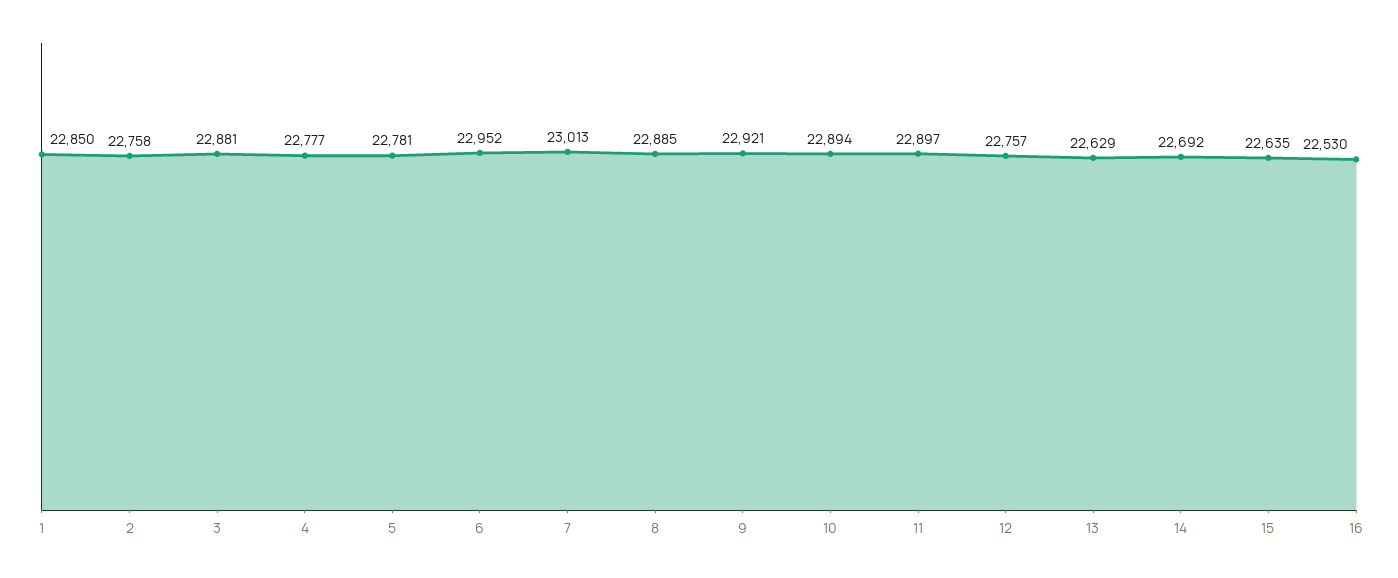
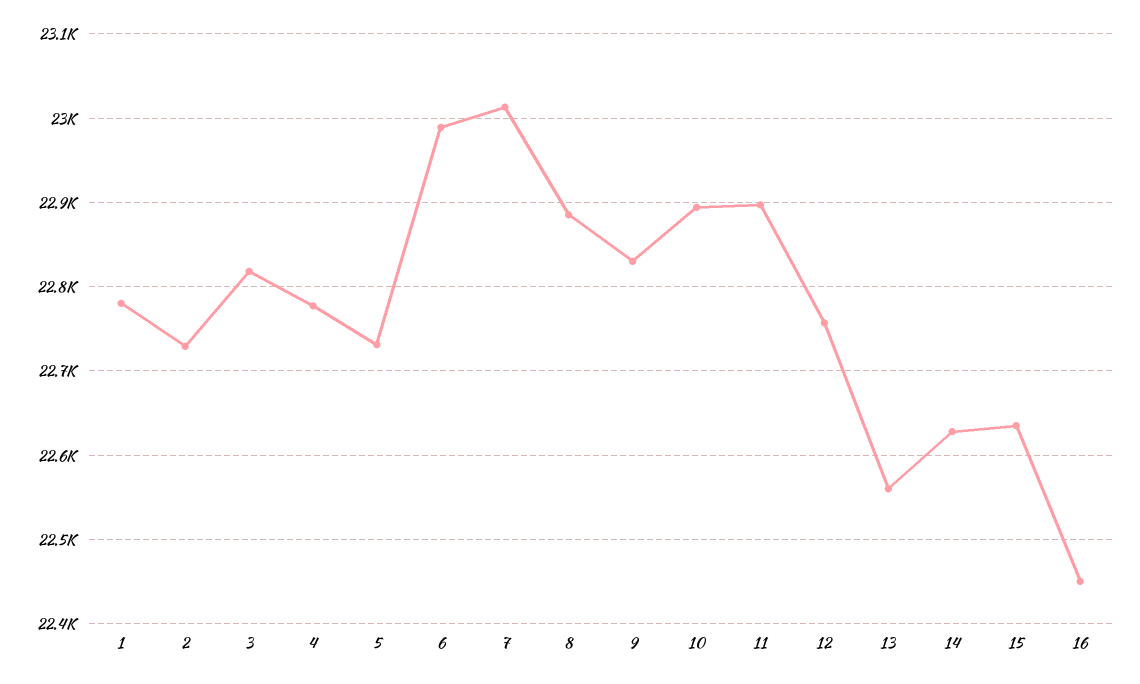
  {
-   "1": 22850,
+   "1": 22780,
-   "2": 22758,
+   "2": 22730,
-   "3": 22881,
+   "3": 22820,
    "4": 22777,
-   "5": 22781,
+   "5": 22730,
-   "6": 22952,
+   "6": 22990,
    "7": 23013,
    "8": 22885,
-   "9": 22921,
+   "9": 22830,
    "10": 22894,
    "11": 22897,
    "12": 22757,
-   "13": 22629,
+   "13": 22560,
-   "14": 22692,
+   "14": 22630,
    "15": 22635,
-   "16": 22530
+   "16": 22450
  }

